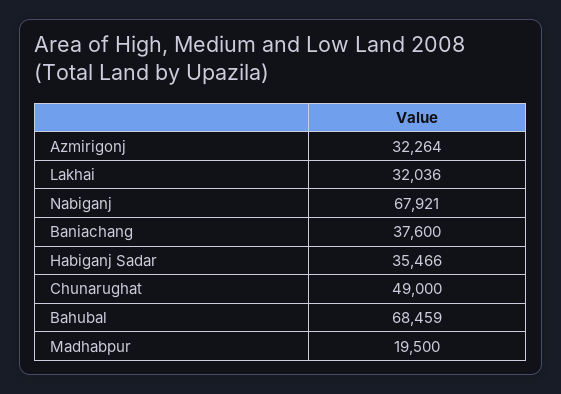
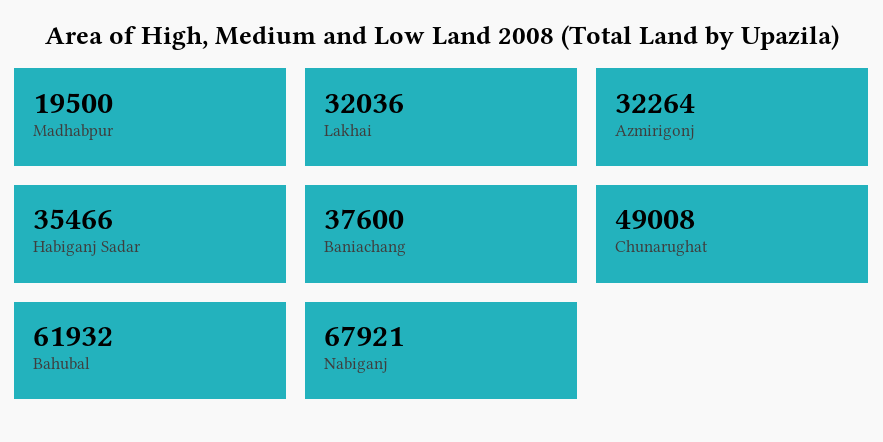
  {
    "Azmirigonj": 32264,
    "Lakhai": 32036,
    "Nabiganj": 67921,
    "Baniachang": 37600,
    "Habiganj Sadar": 35466,
-   "Chunarughat": 49000,
+   "Chunarughat": 49008,
-   "Bahubal": 68459,
+   "Bahubal": 61932,
    "Madhabpur": 19500
  }

